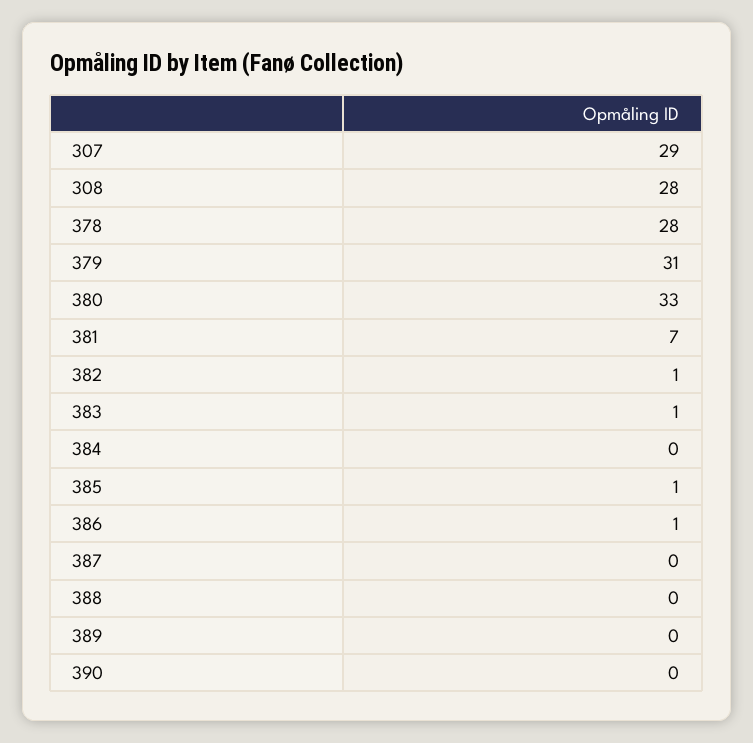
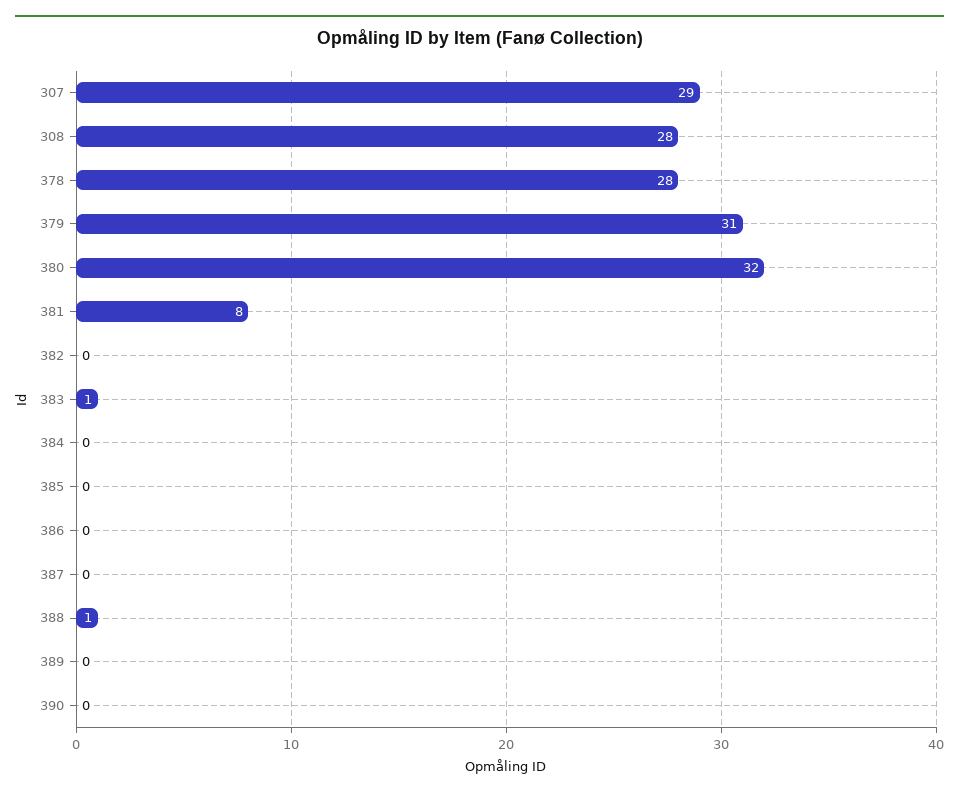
  {
    "307": 29,
    "308": 28,
    "378": 28,
    "379": 31,
-   "380": 33,
+   "380": 32,
-   "381": 7,
+   "381": 8,
-   "382": 1,
+   "382": 0,
    "383": 1,
    "384": 0,
-   "385": 1,
+   "385": 0,
-   "386": 1,
+   "386": 0,
    "387": 0,
-   "388": 0,
+   "388": 1,
    "389": 0,
    "390": 0
  }

